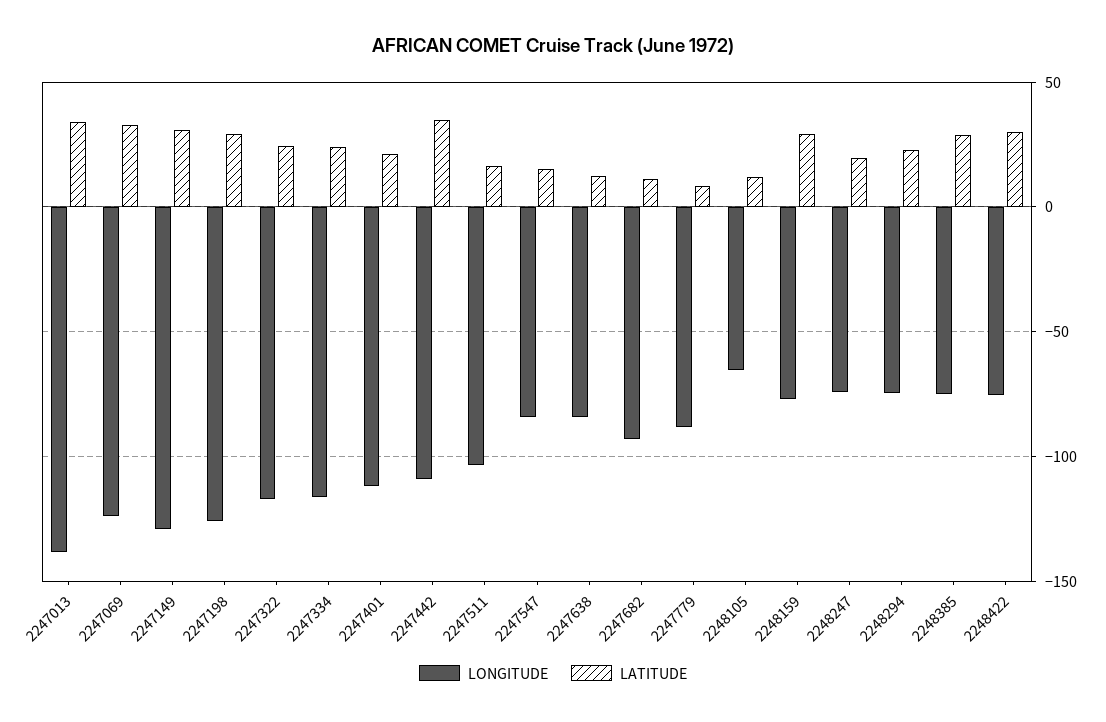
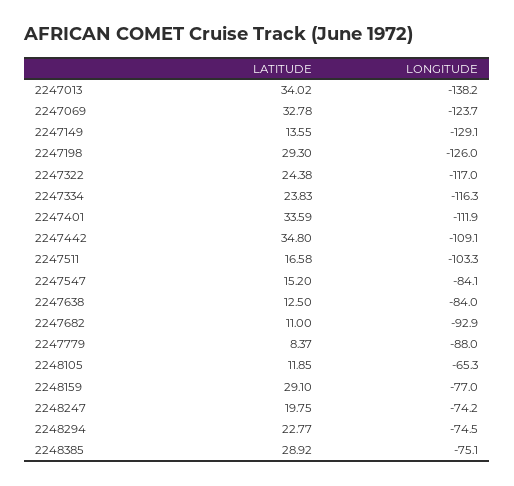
  {
    "LONGITUDE": {
      "2247013": -138.2,
      "2247069": -123.7,
      "2247149": -129.1,
      "2247198": -126,
      "2247322": -117,
      "2247334": -116.3,
      "2247401": -111.9,
      "2247442": -109.1,
      "2247511": -103.3,
      "2247547": -84.1,
      "2247638": -84,
      "2247682": -92.9,
      "2247779": -88,
      "2248105": -65.3,
      "2248159": -77,
      "2248247": -74.2,
      "2248294": -74.5,
-     "2248385": -75.1,
+     "2248385": -75.1
-     "2248422": -75
    },
    "LATITUDE": {
      "2247013": 34.02,
      "2247069": 32.78,
-     "2247149": 30,
+     "2247149": 13.55,
      "2247198": 29.3,
      "2247322": 24.38,
      "2247334": 23.83,
-     "2247401": 20,
+     "2247401": 33.59,
      "2247442": 34.8,
      "2247511": 16.58,
      "2247547": 15.2,
      "2247638": 12.5,
      "2247682": 11,
      "2247779": 8.37,
      "2248105": 11.85,
      "2248159": 29.1,
      "2248247": 19.75,
      "2248294": 22.77,
-     "2248385": 28.92,
+     "2248385": 28.92
-     "2248422": 30
    }
  }

